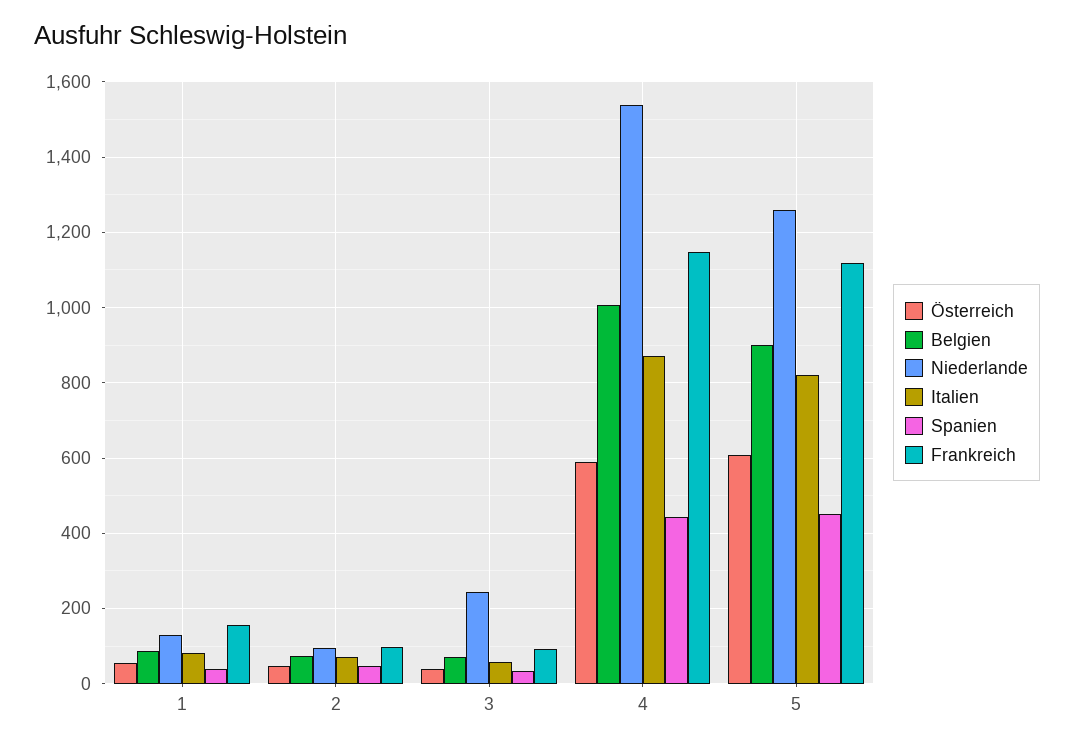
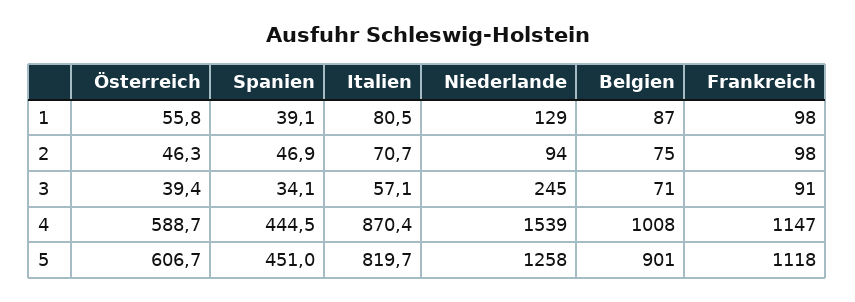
  {
    "Österreich": {
      "1": 55.8,
      "2": 46.3,
      "3": 39.4,
      "4": 588.7,
      "5": 606.7
    },
    "Belgien": {
      "1": 87,
      "2": 75,
      "3": 71,
      "4": 1008,
      "5": 901
    },
    "Niederlande": {
      "1": 129,
      "2": 94,
      "3": 245,
      "4": 1539,
      "5": 1258
    },
    "Italien": {
      "1": 80.5,
      "2": 70.7,
      "3": 57.1,
      "4": 870.4,
      "5": 819.7
    },
    "Spanien": {
      "1": 39.1,
      "2": 46.9,
      "3": 34.1,
      "4": 444.5,
      "5": 451
    },
    "Frankreich": {
-     "1": 160,
+     "1": 98,
      "2": 98,
      "3": 91,
      "4": 1147,
      "5": 1118
    }
  }

